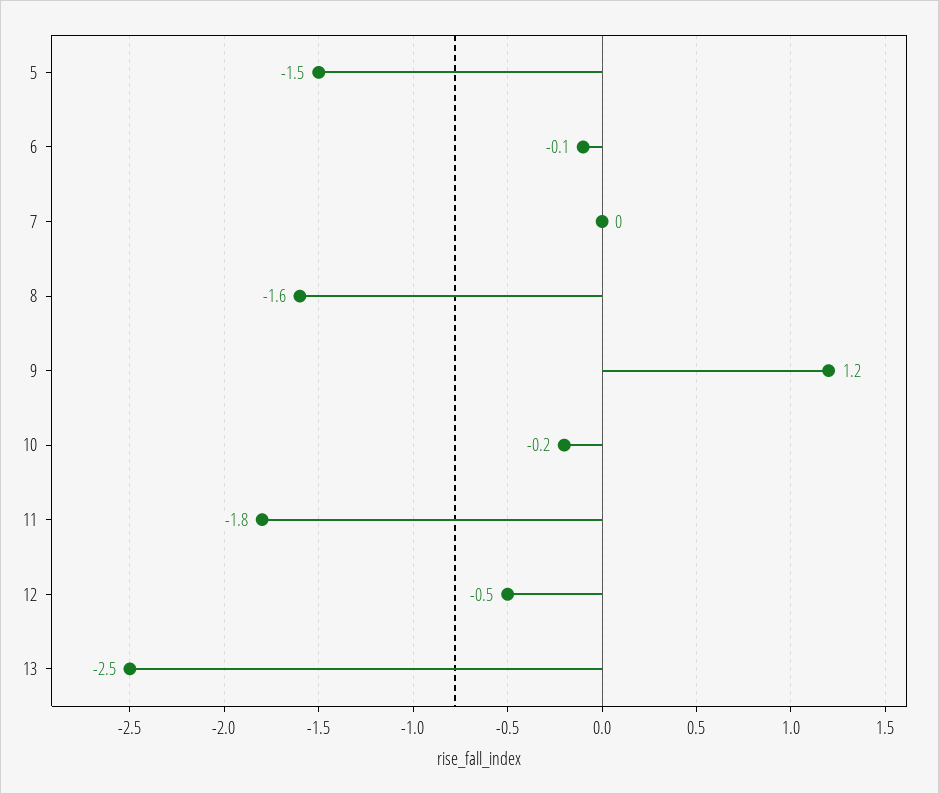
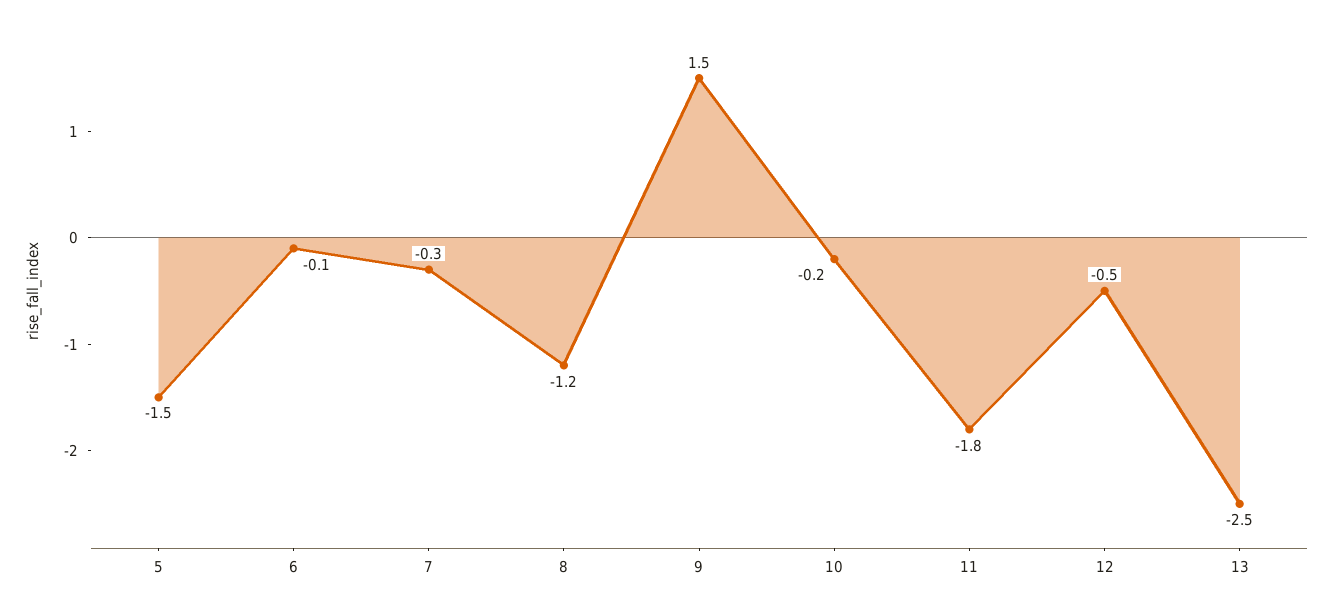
  {
    "5": -1.5,
    "6": -0.1,
-   "7": 0,
+   "7": -0.3,
-   "8": -1.6,
+   "8": -1.2,
-   "9": 1.2,
+   "9": 1.5,
    "10": -0.2,
    "11": -1.8,
    "12": -0.5,
    "13": -2.5
  }

